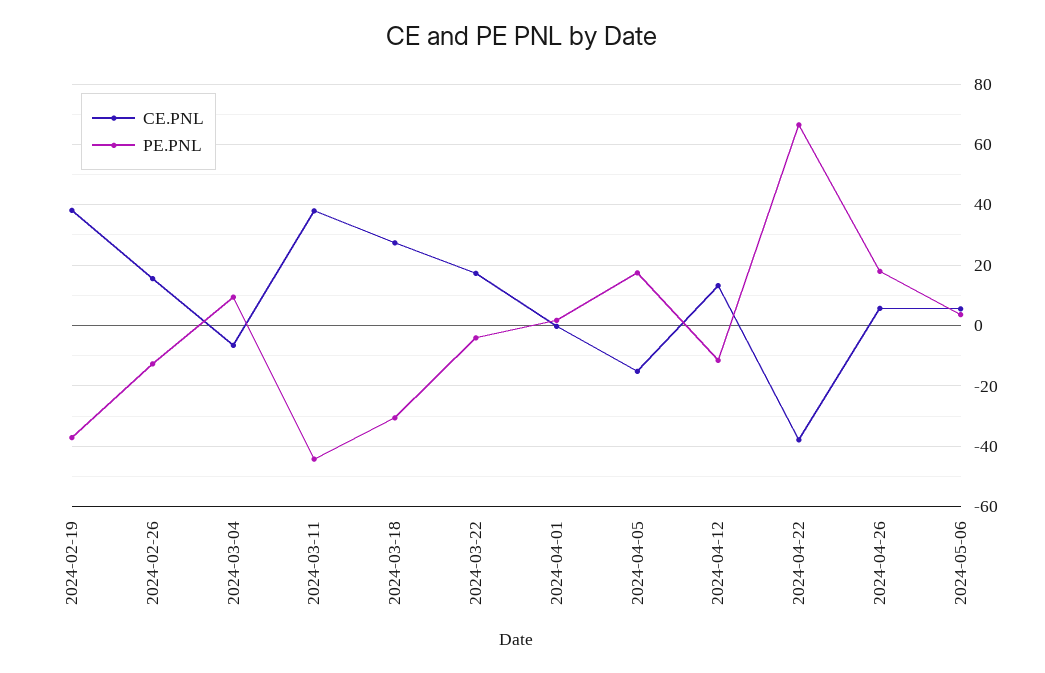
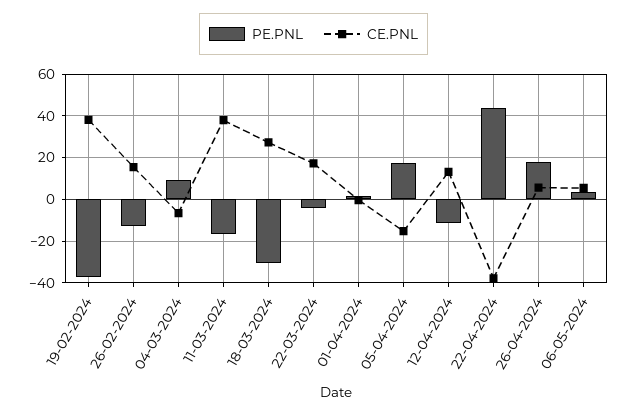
  {
    "CE.PNL": {
      "2024-02-19": 38,
      "2024-02-26": 16,
      "2024-03-04": -6,
      "2024-03-11": 38,
      "2024-03-18": 28,
      "2024-03-22": 18,
      "2024-04-01": 0,
      "2024-04-05": -16,
      "2024-04-12": 14,
      "2024-04-22": -38,
      "2024-04-26": 6,
      "2024-05-06": 6
    },
    "PE.PNL": {
      "2024-02-19": -38,
      "2024-02-26": -12,
      "2024-03-04": 10,
-     "2024-03-11": -44,
+     "2024-03-11": -15,
      "2024-03-18": -30,
      "2024-03-22": -4,
      "2024-04-01": 2,
      "2024-04-05": 18,
      "2024-04-12": -12,
-     "2024-04-22": 66,
+     "2024-04-22": 45,
      "2024-04-26": 18,
      "2024-05-06": 4
    }
  }

